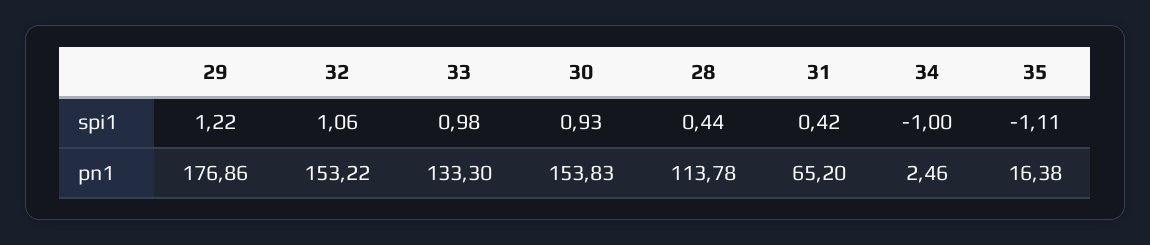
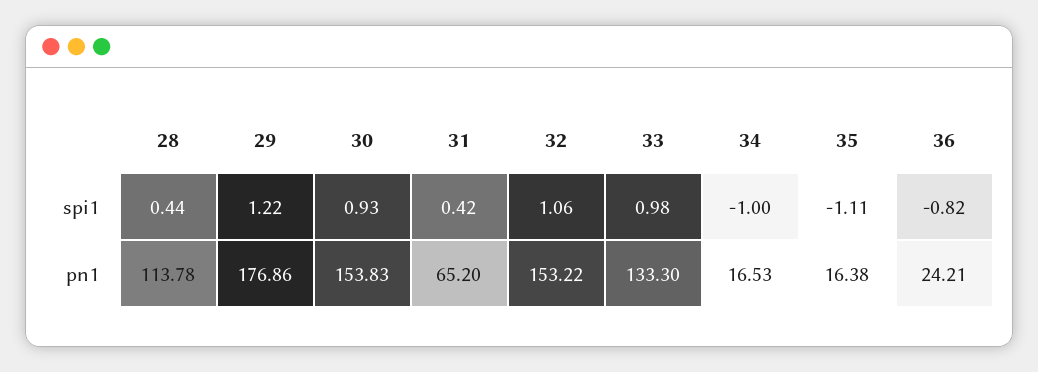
  {
    "29": {
      "spi1": 1.22,
      "pn1": 176.86
    },
    "32": {
      "spi1": 1.06,
      "pn1": 153.22
    },
    "33": {
      "spi1": 0.98,
      "pn1": 133.3
    },
    "30": {
      "spi1": 0.93,
      "pn1": 153.83
    },
    "28": {
      "spi1": 0.44,
      "pn1": 113.78
    },
    "31": {
      "spi1": 0.42,
      "pn1": 65.2
    },
    "34": {
      "spi1": -1,
-     "pn1": 2.46
+     "pn1": 16.53
    },
    "35": {
      "spi1": -1.11,
      "pn1": 16.38
-   }
+   },
+   "36": {
+     "spi1": -0.82,
+     "pn1": 24.21
+   }
  }

